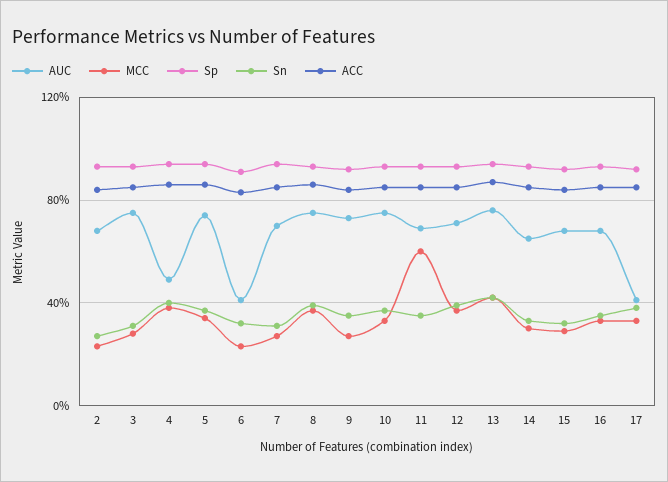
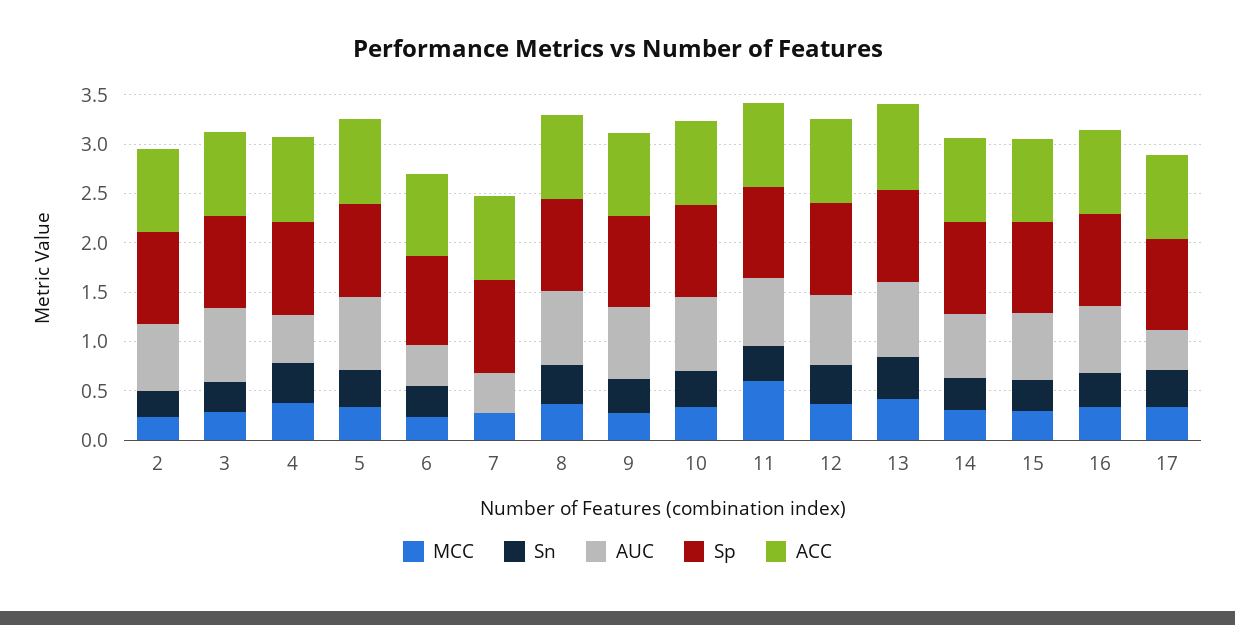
  {
    "AUC": {
      "2": 0.7,
      "3": 0.75,
      "4": 0.5,
      "5": 0.75,
      "6": 0.4,
-     "7": 0.7,
+     "7": 0.4,
      "8": 0.75,
      "9": 0.75,
      "10": 0.75,
      "11": 0.7,
      "12": 0.7,
      "13": 0.75,
      "14": 0.65,
      "15": 0.7,
      "16": 0.7,
      "17": 0.4
    },
    "MCC": {
      "2": 0.25,
      "3": 0.3,
      "4": 0.4,
      "5": 0.35,
      "6": 0.25,
      "7": 0.25,
      "8": 0.35,
      "9": 0.25,
      "10": 0.35,
      "11": 0.6,
      "12": 0.35,
      "13": 0.4,
      "14": 0.3,
      "15": 0.3,
      "16": 0.35,
      "17": 0.35
    },
    "Sp": {
      "2": 0.95,
      "3": 0.95,
      "4": 0.95,
      "5": 0.95,
      "6": 0.9,
      "7": 0.95,
      "8": 0.95,
      "9": 0.9,
      "10": 0.95,
      "11": 0.95,
      "12": 0.95,
      "13": 0.95,
      "14": 0.95,
      "15": 0.9,
      "16": 0.95,
      "17": 0.9
    },
    "Sn": {
      "2": 0.25,
      "3": 0.3,
      "4": 0.4,
      "5": 0.35,
      "6": 0.3,
-     "7": 0.3,
+     "7": 0,
      "8": 0.4,
      "9": 0.35,
      "10": 0.35,
      "11": 0.35,
      "12": 0.4,
      "13": 0.4,
      "14": 0.35,
      "15": 0.3,
      "16": 0.35,
      "17": 0.4
    },
    "ACC": {
      "2": 0.85,
      "3": 0.85,
      "4": 0.85,
      "5": 0.85,
      "6": 0.85,
      "7": 0.85,
      "8": 0.85,
      "9": 0.85,
      "10": 0.85,
      "11": 0.85,
      "12": 0.85,
      "13": 0.85,
      "14": 0.85,
      "15": 0.85,
      "16": 0.85,
      "17": 0.85
    }
  }

